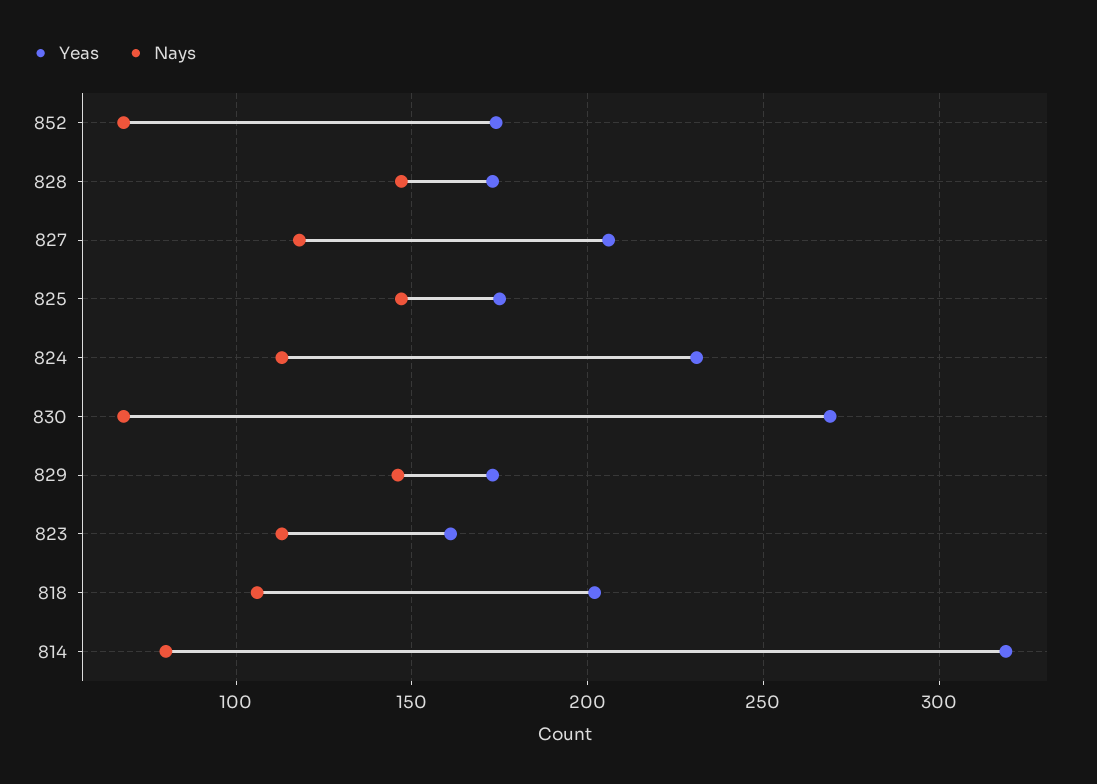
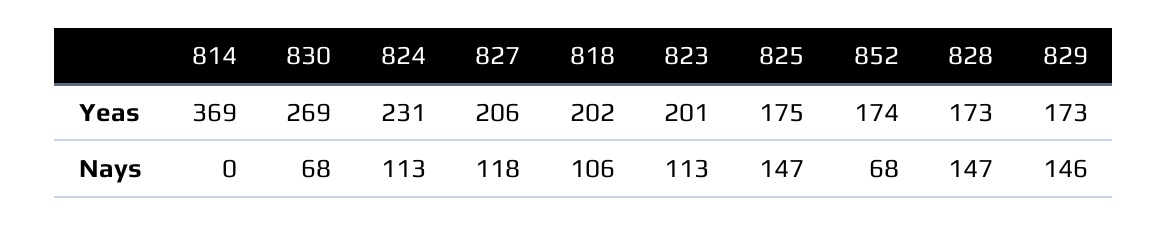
  {
    "Yeas": {
      "852": 174,
      "828": 173,
      "827": 206,
      "825": 175,
      "824": 231,
      "830": 269,
      "829": 173,
-     "823": 160,
+     "823": 201,
      "818": 202,
-     "814": 320
+     "814": 369
    },
    "Nays": {
      "852": 68,
      "828": 147,
      "827": 118,
      "825": 147,
      "824": 113,
      "830": 68,
      "829": 146,
      "823": 113,
      "818": 106,
-     "814": 80
+     "814": 0
    }
  }

